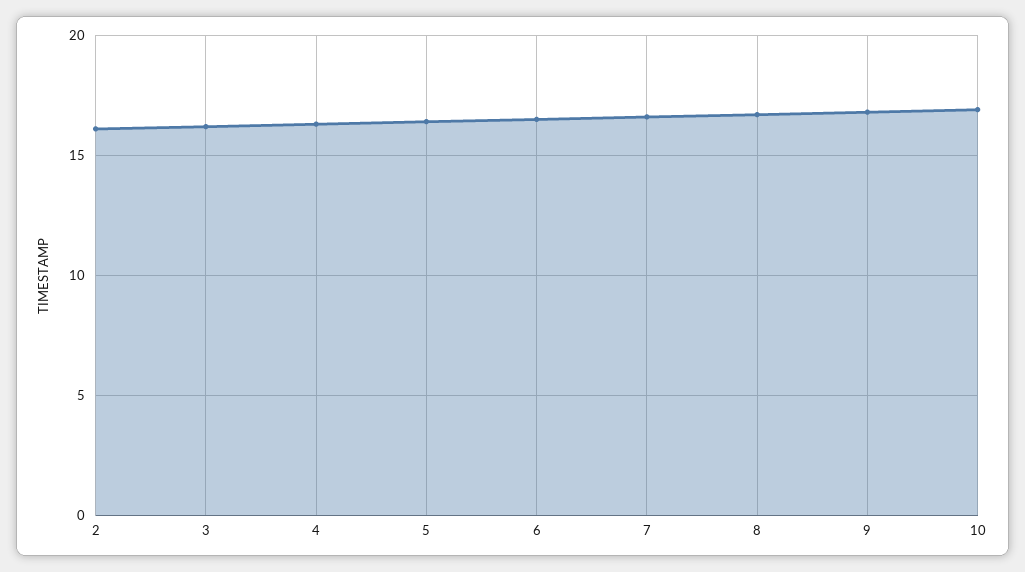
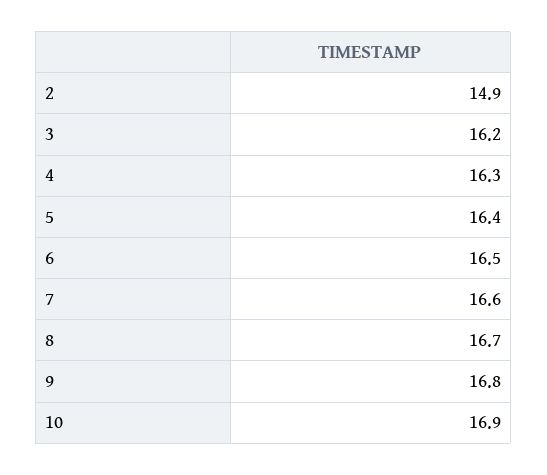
  {
-   "2": 16,
+   "2": 14.9,
    "3": 16.2,
    "4": 16.3,
    "5": 16.4,
    "6": 16.5,
    "7": 16.6,
    "8": 16.7,
    "9": 16.8,
    "10": 16.9
  }

